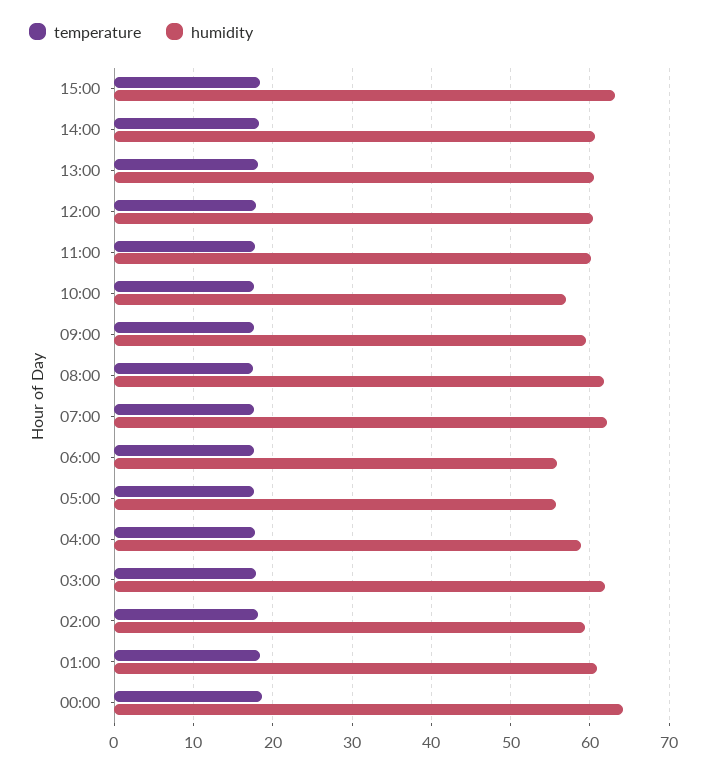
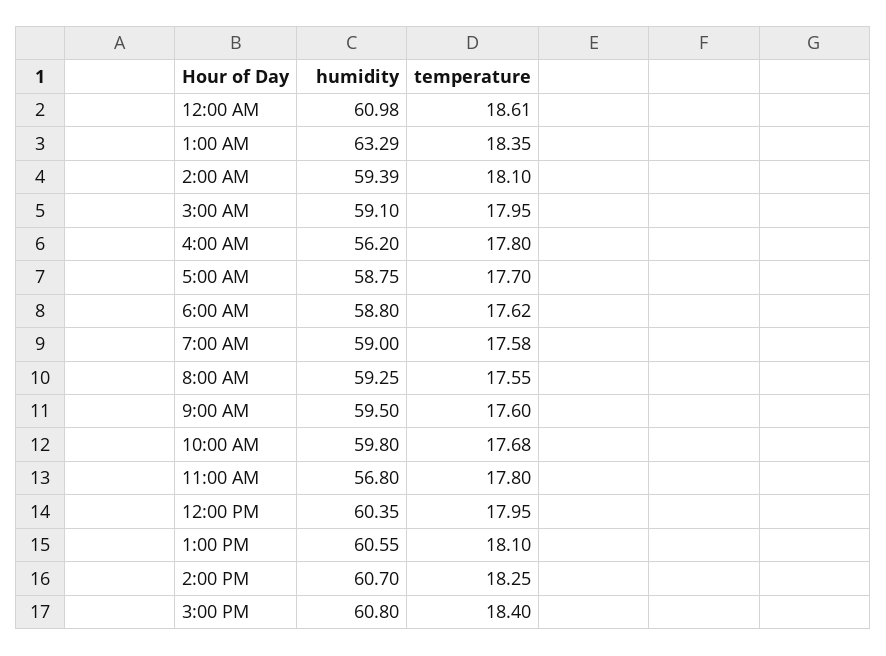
  {
    "temperature": {
      "15:00": 18.4,
      "14:00": 18.25,
      "13:00": 18.1,
      "12:00": 17.95,
      "11:00": 17.8,
      "10:00": 17.68,
      "09:00": 17.6,
      "08:00": 17.55,
      "07:00": 17.58,
      "06:00": 17.62,
      "05:00": 17.7,
      "04:00": 17.8,
      "03:00": 17.95,
      "02:00": 18.1,
      "01:00": 18.35,
      "00:00": 18.61
    },
    "humidity": {
-     "15:00": 63,
+     "15:00": 60.8,
      "14:00": 60.7,
      "13:00": 60.55,
      "12:00": 60.35,
-     "11:00": 60,
+     "11:00": 56.8,
-     "10:00": 57,
+     "10:00": 59.8,
      "09:00": 59.5,
-     "08:00": 62,
+     "08:00": 59.25,
-     "07:00": 62,
+     "07:00": 59,
-     "06:00": 56,
+     "06:00": 58.8,
-     "05:00": 56,
+     "05:00": 58.75,
-     "04:00": 59,
+     "04:00": 56.2,
-     "03:00": 62,
+     "03:00": 59.1,
      "02:00": 59.39,
-     "01:00": 61,
+     "01:00": 63.29,
-     "00:00": 64
+     "00:00": 60.98
    }
  }

